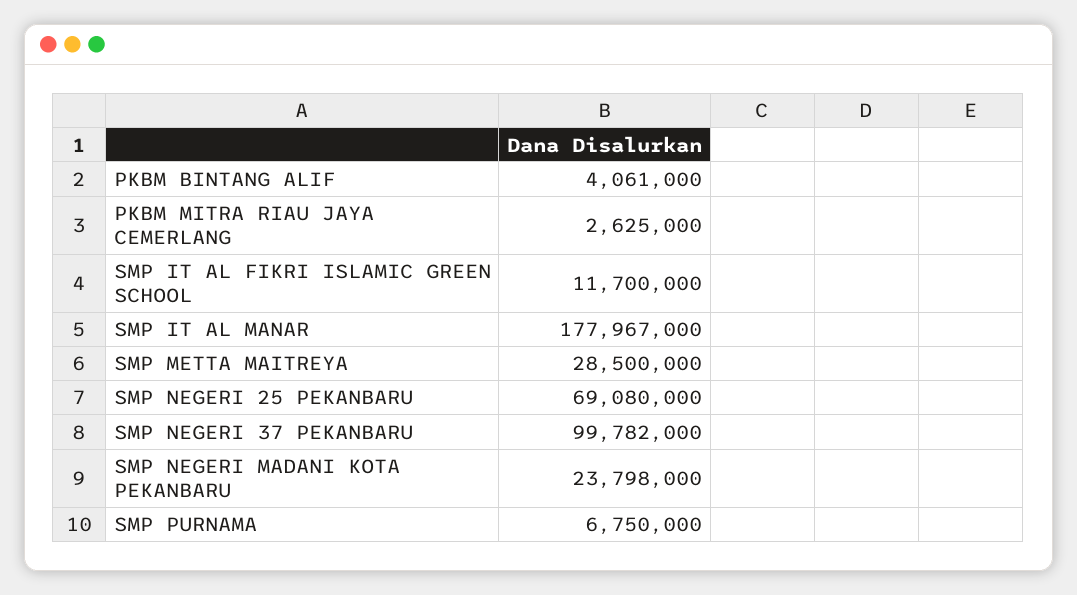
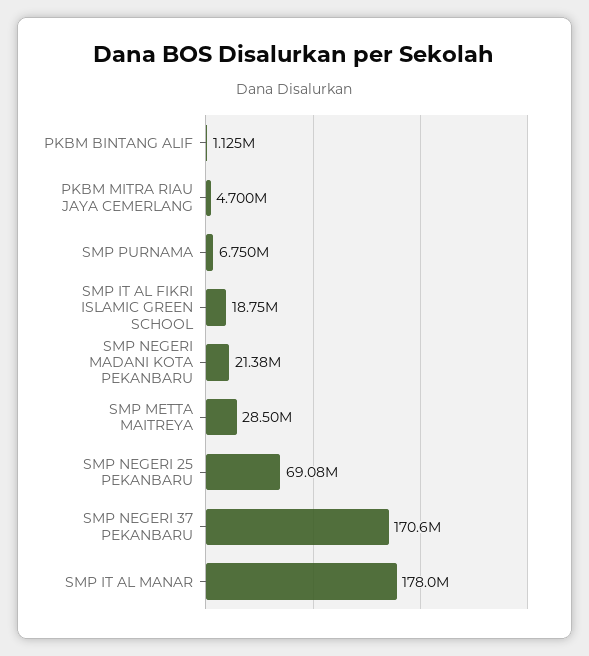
  {
-   "PKBM BINTANG ALIF": 4061000,
+   "PKBM BINTANG ALIF": 1125000,
-   "PKBM MITRA RIAU JAYA CEMERLANG": 2625000,
+   "PKBM MITRA RIAU JAYA CEMERLANG": 4700000,
-   "SMP IT AL FIKRI ISLAMIC GREEN SCHOOL": 11700000,
+   "SMP IT AL FIKRI ISLAMIC GREEN SCHOOL": 18750000,
    "SMP IT AL MANAR": 177967000,
    "SMP METTA MAITREYA": 28500000,
    "SMP NEGERI 25 PEKANBARU": 69080000,
-   "SMP NEGERI 37 PEKANBARU": 99782000,
+   "SMP NEGERI 37 PEKANBARU": 170600000,
-   "SMP NEGERI MADANI KOTA PEKANBARU": 23798000,
+   "SMP NEGERI MADANI KOTA PEKANBARU": 21380000,
    "SMP PURNAMA": 6750000
  }

